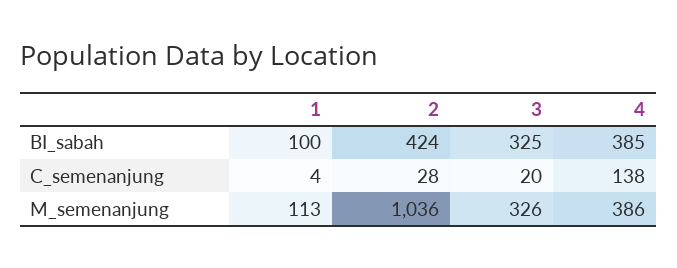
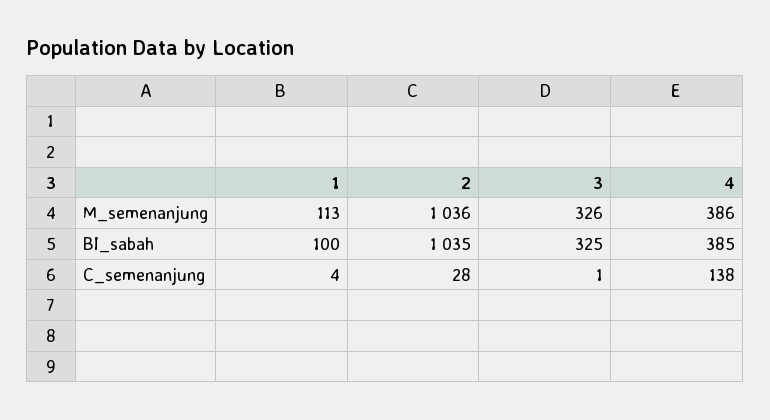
  {
    "1": {
      "BI_sabah": 100,
      "C_semenanjung": 4,
      "M_semenanjung": 113
    },
    "2": {
-     "BI_sabah": 424,
+     "BI_sabah": 1035,
      "C_semenanjung": 28,
      "M_semenanjung": 1036
    },
    "3": {
      "BI_sabah": 325,
-     "C_semenanjung": 20,
+     "C_semenanjung": 1,
      "M_semenanjung": 326
    },
    "4": {
      "BI_sabah": 385,
      "C_semenanjung": 138,
      "M_semenanjung": 386
    }
  }

